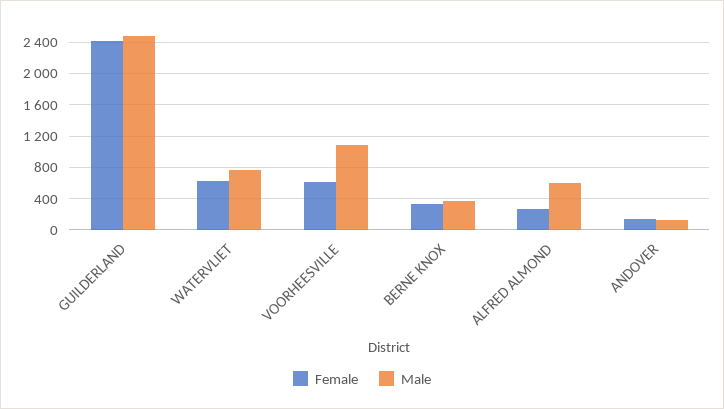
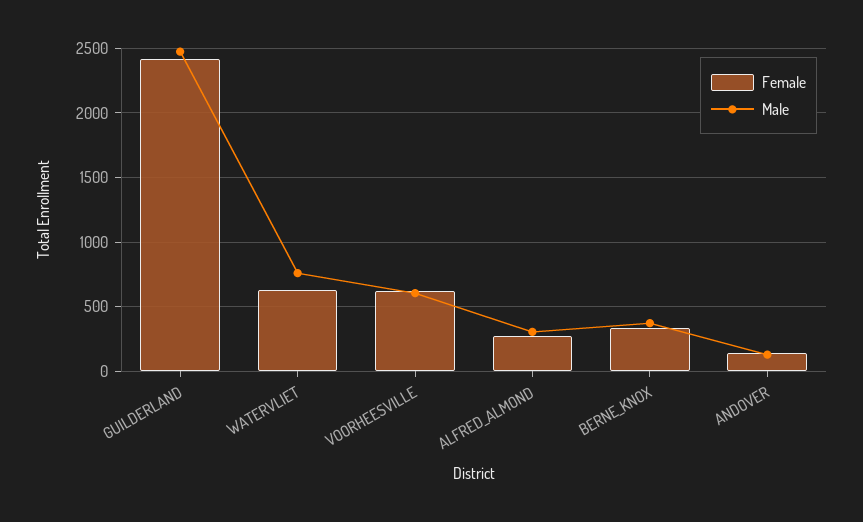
  {
    "Female": {
      "GUILDERLAND": 2400,
      "WATERVLIET": 650,
      "VOORHEESVILLE": 600,
      "BERNE KNOX": 350,
      "ALFRED ALMOND": 250,
      "ANDOVER": 150
    },
    "Male": {
      "GUILDERLAND": 2500,
      "WATERVLIET": 750,
-     "VOORHEESVILLE": 1100,
+     "VOORHEESVILLE": 600,
      "BERNE KNOX": 350,
-     "ALFRED ALMOND": 600,
+     "ALFRED ALMOND": 300,
      "ANDOVER": 150
    }
  }

